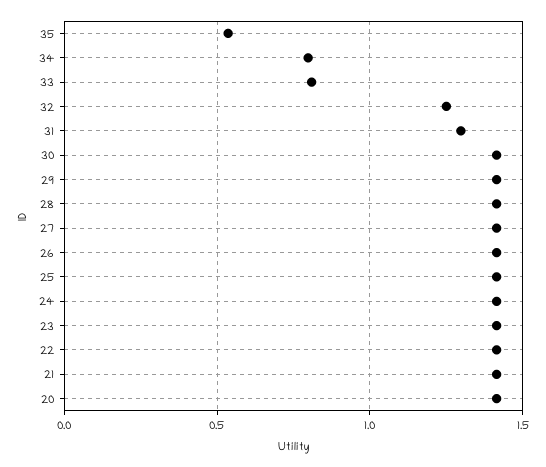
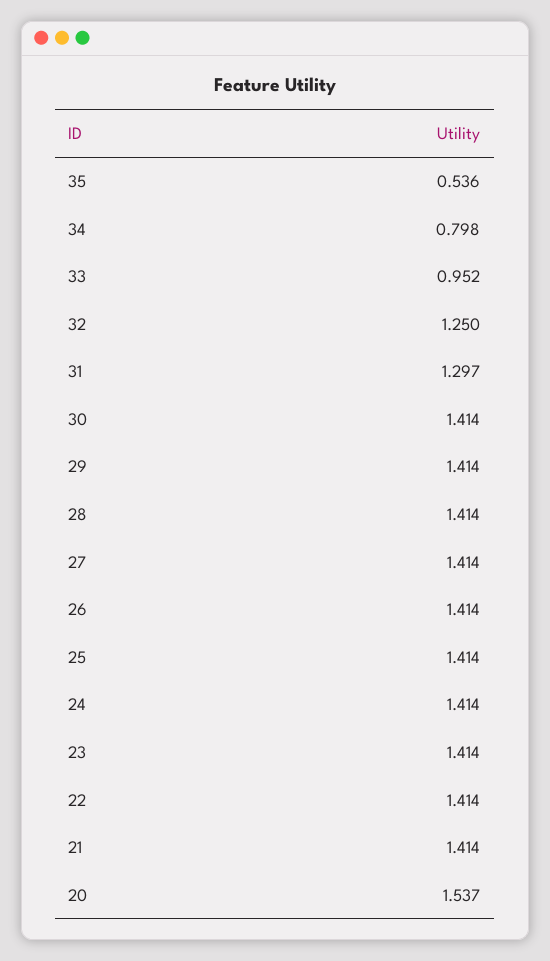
  {
    "35": 0.536,
    "34": 0.798,
-   "33": 0.8,
+   "33": 0.952,
    "32": 1.25,
    "31": 1.297,
    "30": 1.414,
    "29": 1.414,
    "28": 1.414,
    "27": 1.414,
    "26": 1.414,
    "25": 1.414,
    "24": 1.414,
    "23": 1.414,
    "22": 1.414,
    "21": 1.414,
-   "20": 1.4
+   "20": 1.537
  }

